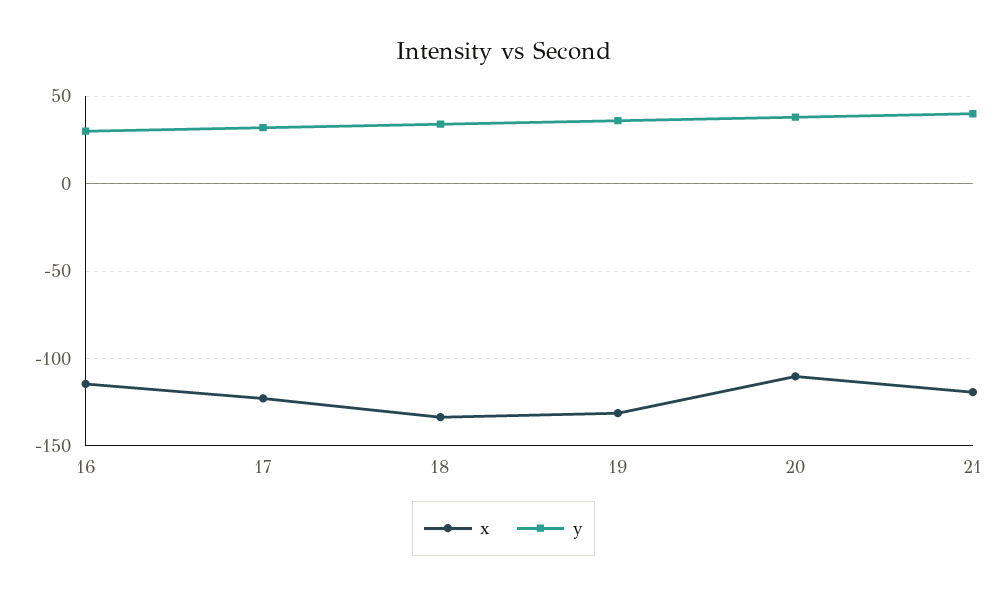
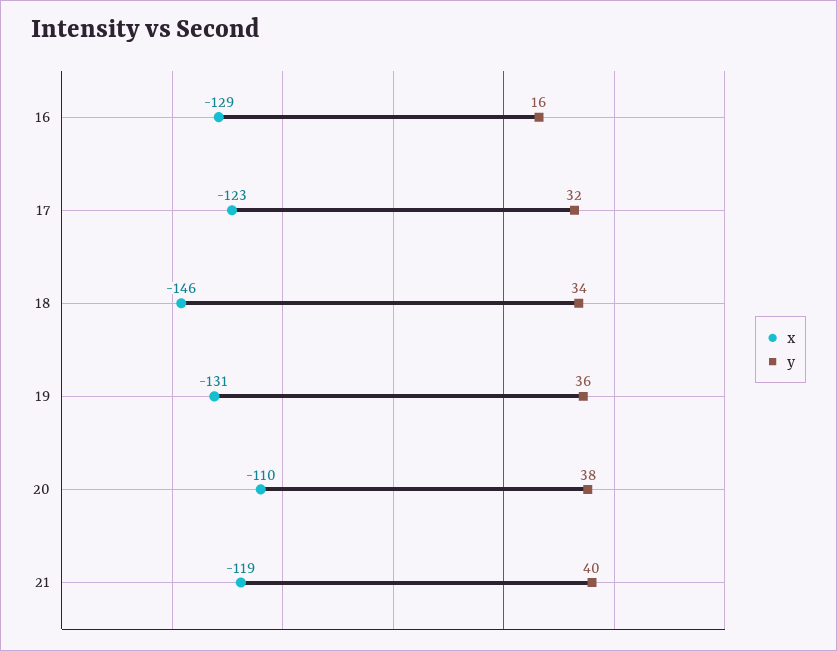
  {
    "x": {
-     "16": -115,
+     "16": -129,
      "17": -123,
-     "18": -135,
+     "18": -146,
      "19": -131,
      "20": -110,
      "21": -119
    },
    "y": {
-     "16": 30,
+     "16": 16,
      "17": 32,
      "18": 34,
      "19": 36,
      "20": 38,
      "21": 40
    }
  }

